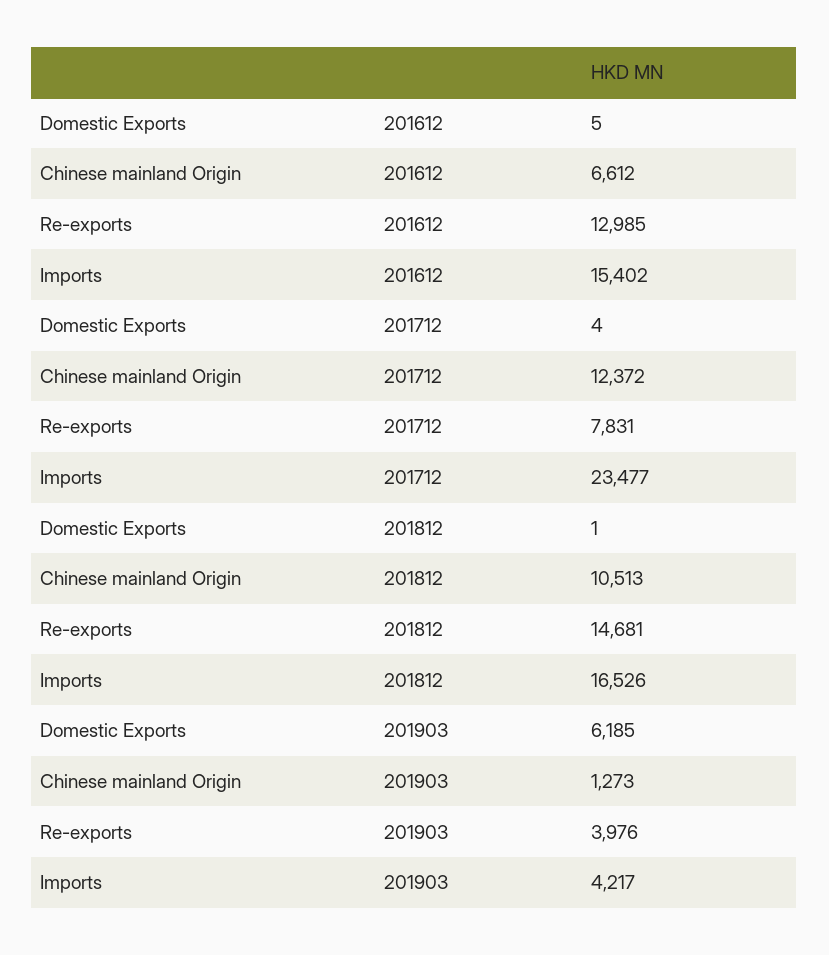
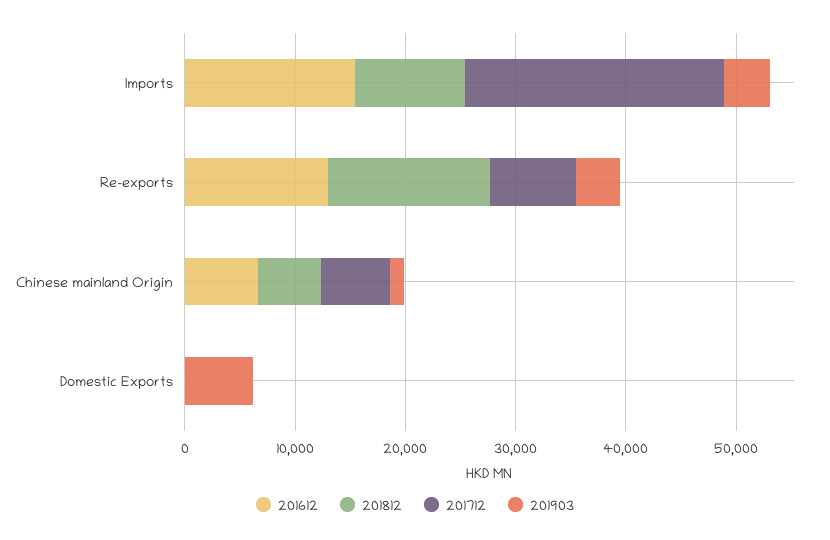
  {
    "201612": {
      "Domestic Exports": 5,
      "Chinese mainland Origin": 6612,
      "Re-exports": 12985,
      "Imports": 15402
    },
    "201712": {
      "Domestic Exports": 4,
-     "Chinese mainland Origin": 12372,
+     "Chinese mainland Origin": 6000,
      "Re-exports": 7831,
      "Imports": 23477
    },
    "201812": {
      "Domestic Exports": 1,
-     "Chinese mainland Origin": 10513,
+     "Chinese mainland Origin": 6000,
      "Re-exports": 14681,
-     "Imports": 16526
+     "Imports": 10000
    },
    "201903": {
      "Domestic Exports": 6185,
      "Chinese mainland Origin": 1273,
      "Re-exports": 3976,
      "Imports": 4217
    }
  }

